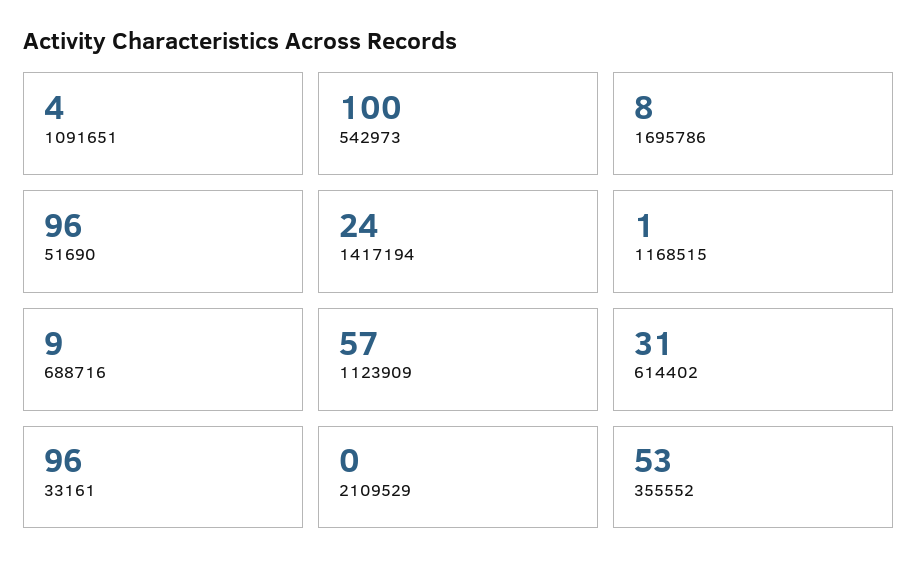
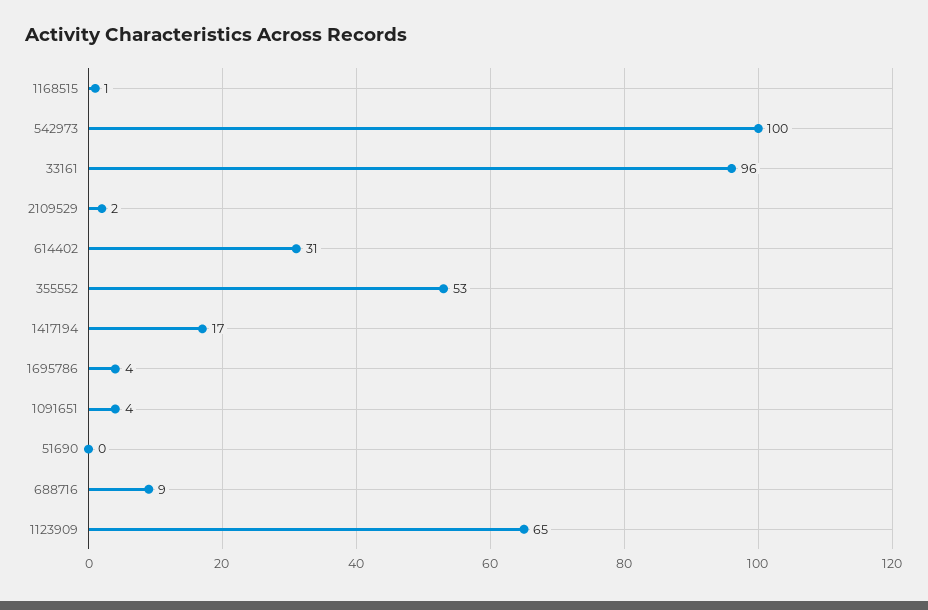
  {
    "1091651": 4,
    "542973": 100,
-   "1695786": 8,
+   "1695786": 4,
-   "51690": 96,
+   "51690": 0,
-   "1417194": 24,
+   "1417194": 17,
    "1168515": 1,
    "688716": 9,
-   "1123909": 57,
+   "1123909": 65,
    "614402": 31,
    "33161": 96,
-   "2109529": 0,
+   "2109529": 2,
    "355552": 53
  }

